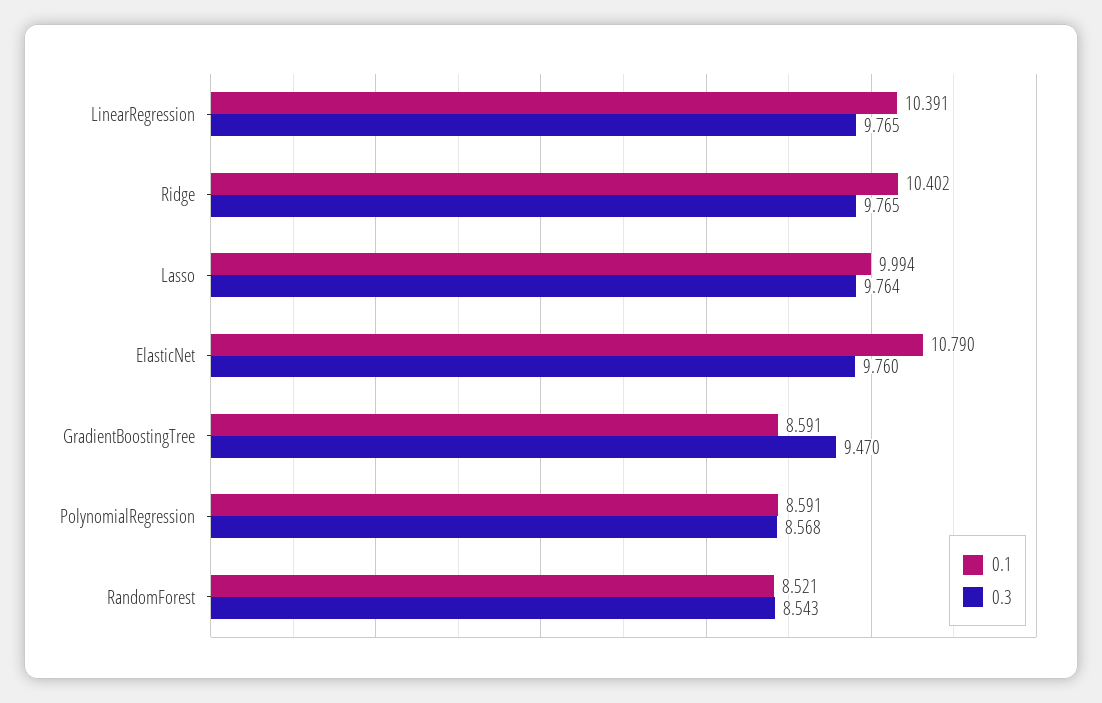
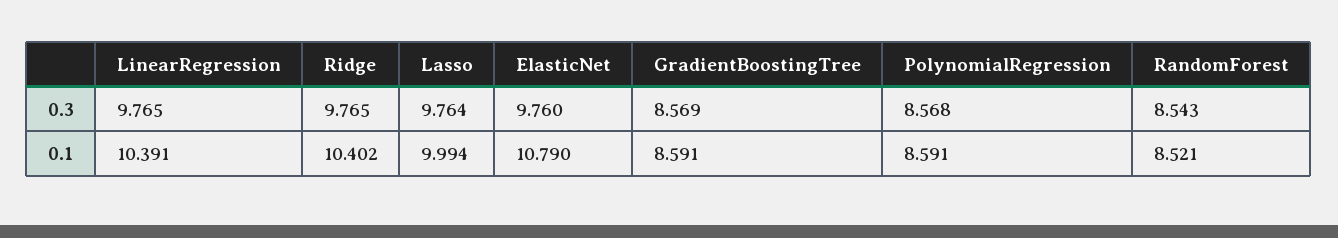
  {
    "0.1": {
      "LinearRegression": 10.391,
      "Ridge": 10.402,
      "Lasso": 9.994,
      "ElasticNet": 10.79,
      "GradientBoostingTree": 8.591,
      "PolynomialRegression": 8.591,
      "RandomForest": 8.521
    },
    "0.3": {
      "LinearRegression": 9.765,
      "Ridge": 9.765,
      "Lasso": 9.764,
      "ElasticNet": 9.76,
-     "GradientBoostingTree": 9.47,
+     "GradientBoostingTree": 8.569,
      "PolynomialRegression": 8.568,
      "RandomForest": 8.543
    }
  }

